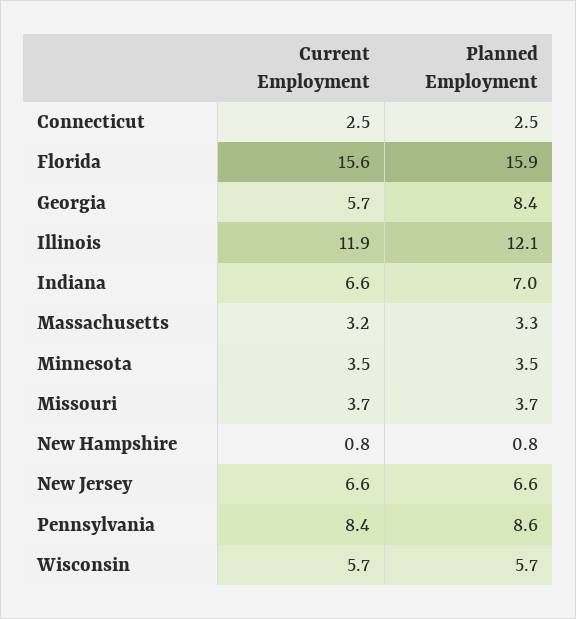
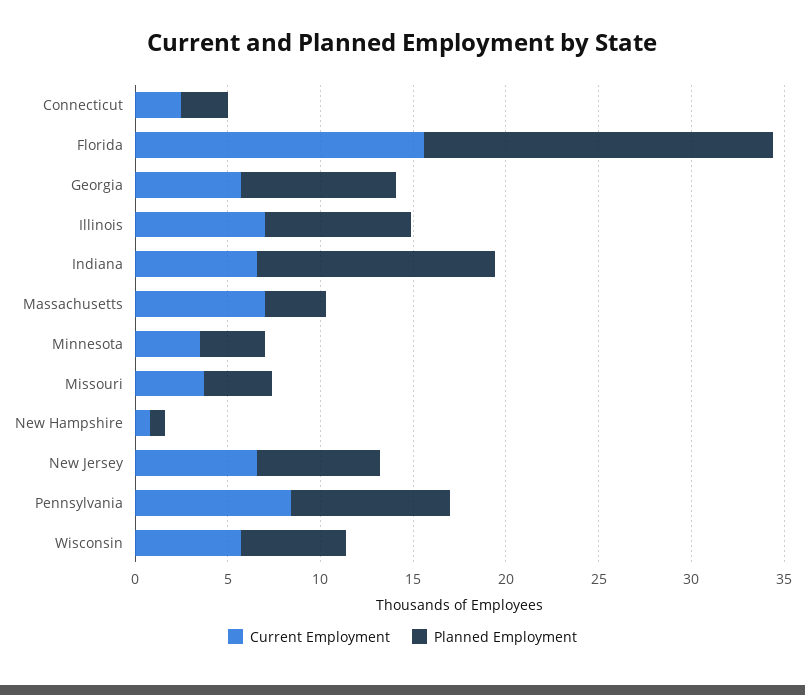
  {
    "Current Employment": {
      "Connecticut": 2.5,
      "Florida": 15.6,
      "Georgia": 5.7,
-     "Illinois": 11.9,
+     "Illinois": 7,
      "Indiana": 6.6,
-     "Massachusetts": 3.2,
+     "Massachusetts": 7,
      "Minnesota": 3.5,
      "Missouri": 3.7,
      "New Hampshire": 0.8,
      "New Jersey": 6.6,
      "Pennsylvania": 8.4,
      "Wisconsin": 5.7
    },
    "Planned Employment": {
      "Connecticut": 2.5,
-     "Florida": 15.9,
+     "Florida": 19,
      "Georgia": 8.4,
-     "Illinois": 12.1,
+     "Illinois": 8,
-     "Indiana": 7,
+     "Indiana": 13,
      "Massachusetts": 3.3,
      "Minnesota": 3.5,
      "Missouri": 3.7,
      "New Hampshire": 0.8,
      "New Jersey": 6.6,
      "Pennsylvania": 8.6,
      "Wisconsin": 5.7
    }
  }

